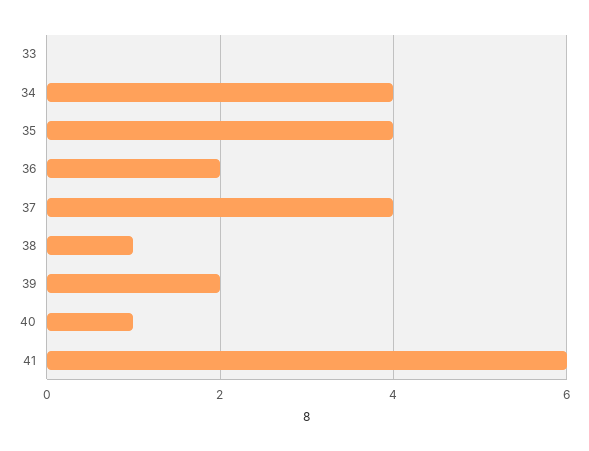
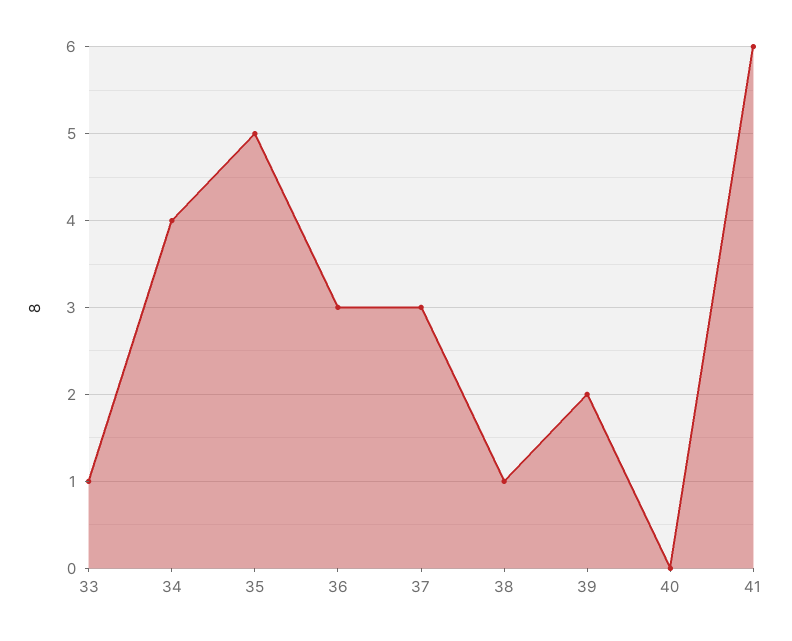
  {
-   "33": 0,
+   "33": 1,
    "34": 4,
-   "35": 4,
+   "35": 5,
-   "36": 2,
+   "36": 3,
-   "37": 4,
+   "37": 3,
    "38": 1,
    "39": 2,
-   "40": 1,
+   "40": 0,
    "41": 6
  }

